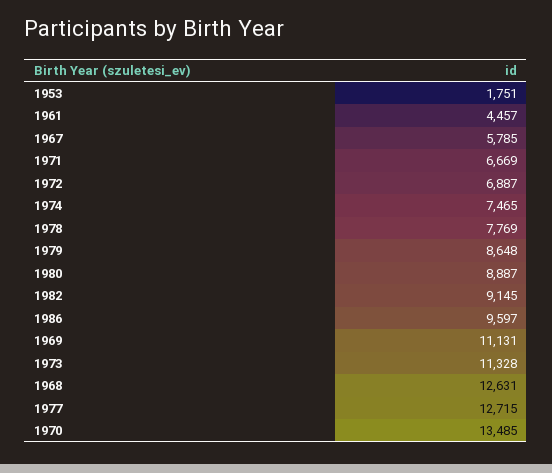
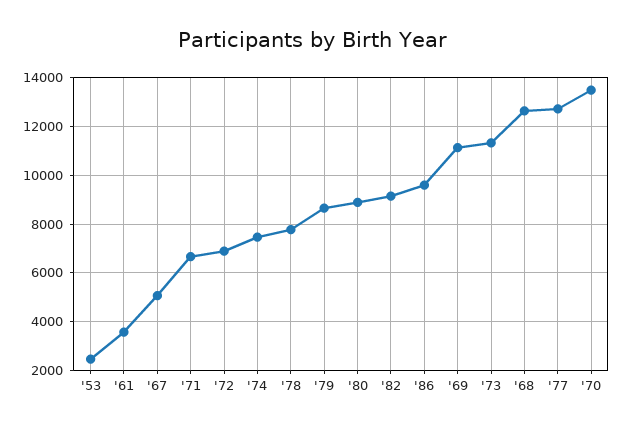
  {
-   "1953": 1751,
+   "1953": 2500,
-   "1961": 4457,
+   "1961": 3500,
-   "1967": 5785,
+   "1967": 5000,
    "1971": 6669,
    "1972": 6887,
    "1974": 7465,
    "1978": 7769,
    "1979": 8648,
    "1980": 8887,
    "1982": 9145,
    "1986": 9597,
    "1969": 11131,
    "1973": 11328,
    "1968": 12631,
    "1977": 12715,
    "1970": 13485
  }

